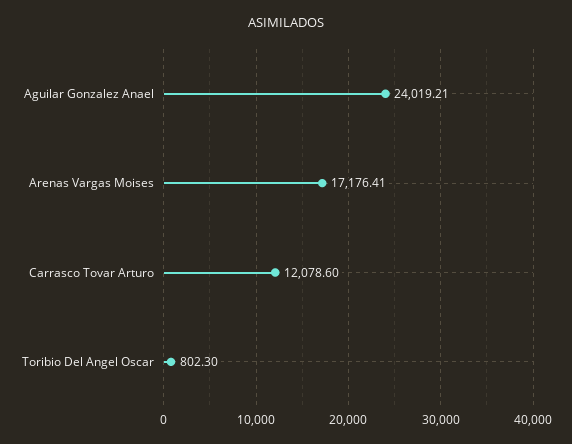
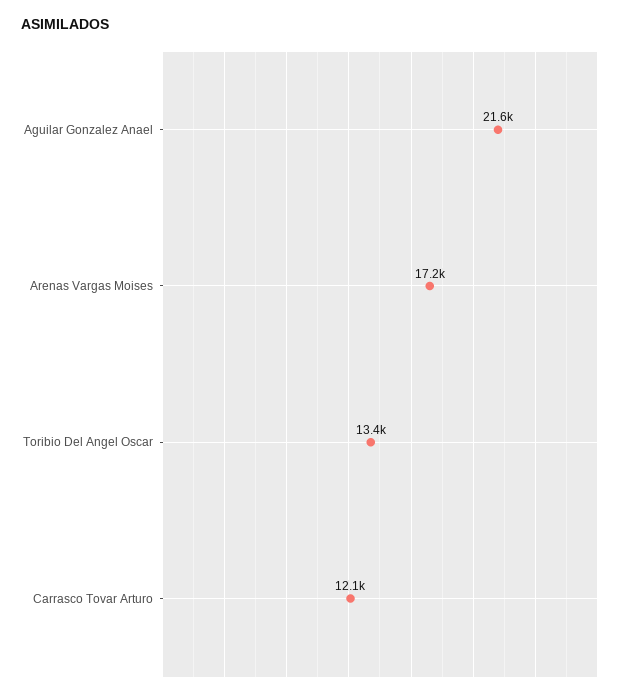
  {
-   "Aguilar Gonzalez Anael": 24019.21,
+   "Aguilar Gonzalez Anael": 21600,
    "Arenas Vargas Moises": 17176.41,
    "Carrasco Tovar Arturo": 12078.6,
-   "Toribio Del Angel Oscar": 802.3
+   "Toribio Del Angel Oscar": 13400
  }

